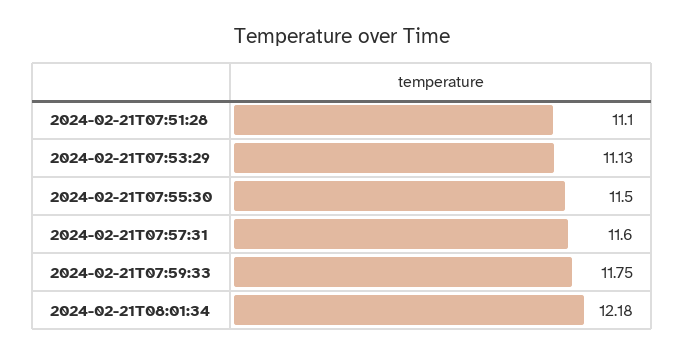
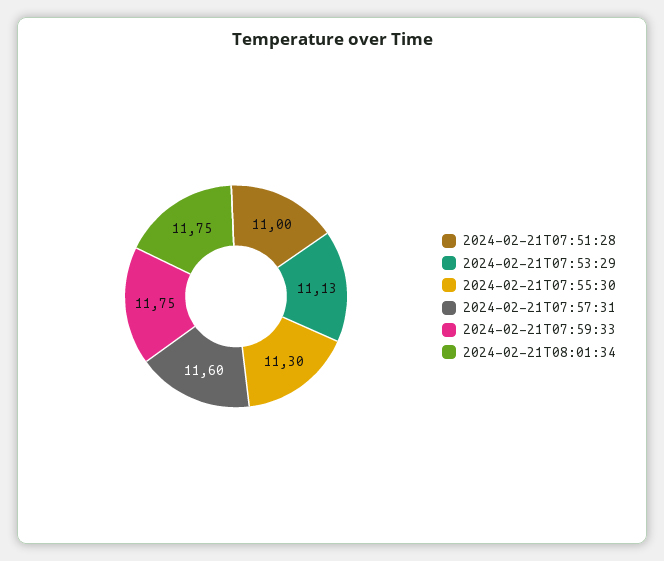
  {
-   "2024-02-21T07:51:28": 11.1,
+   "2024-02-21T07:51:28": 11,
    "2024-02-21T07:53:29": 11.13,
-   "2024-02-21T07:55:30": 11.5,
+   "2024-02-21T07:55:30": 11.3,
    "2024-02-21T07:57:31": 11.6,
    "2024-02-21T07:59:33": 11.75,
-   "2024-02-21T08:01:34": 12.18
+   "2024-02-21T08:01:34": 11.75
  }

